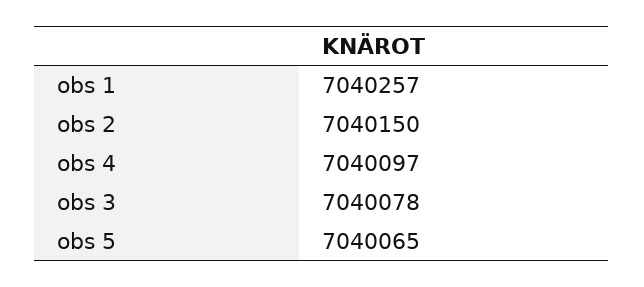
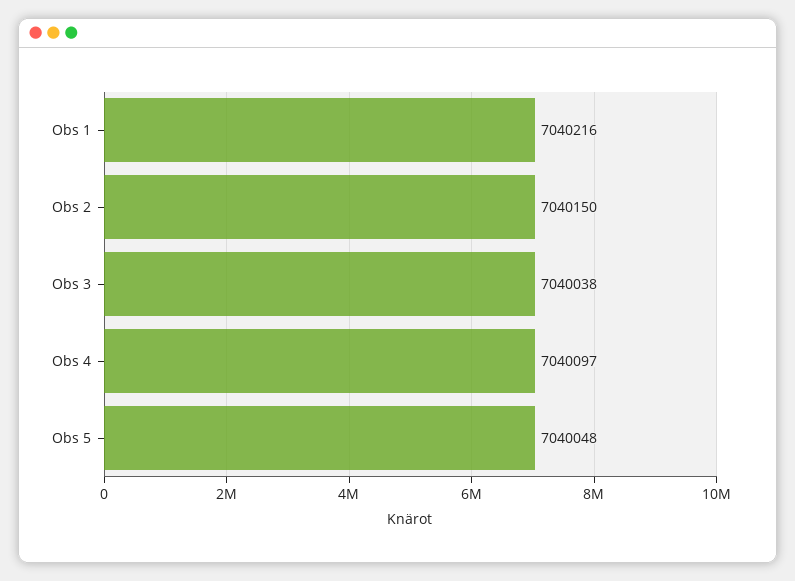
  {
-   "obs 1": 7040257,
+   "obs 1": 7040216,
    "obs 2": 7040150,
    "obs 4": 7040097,
-   "obs 3": 7040078,
+   "obs 3": 7040038,
-   "obs 5": 7040065
+   "obs 5": 7040048
  }

